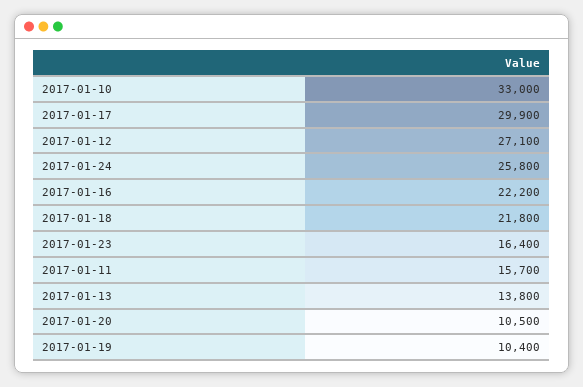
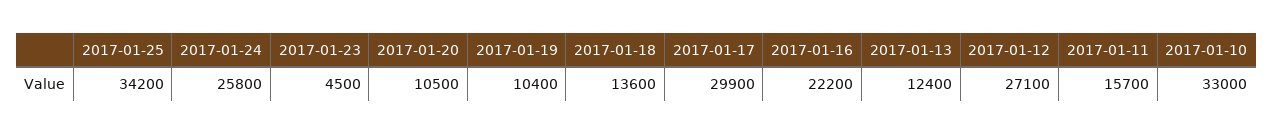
  {
    "2017-01-10": 33000,
    "2017-01-17": 29900,
    "2017-01-12": 27100,
    "2017-01-24": 25800,
    "2017-01-16": 22200,
-   "2017-01-18": 21800,
+   "2017-01-18": 13600,
-   "2017-01-23": 16400,
+   "2017-01-23": 4500,
    "2017-01-11": 15700,
-   "2017-01-13": 13800,
+   "2017-01-13": 12400,
    "2017-01-20": 10500,
-   "2017-01-19": 10400
+   "2017-01-19": 10400,
+   "2017-01-25": 34200
  }

